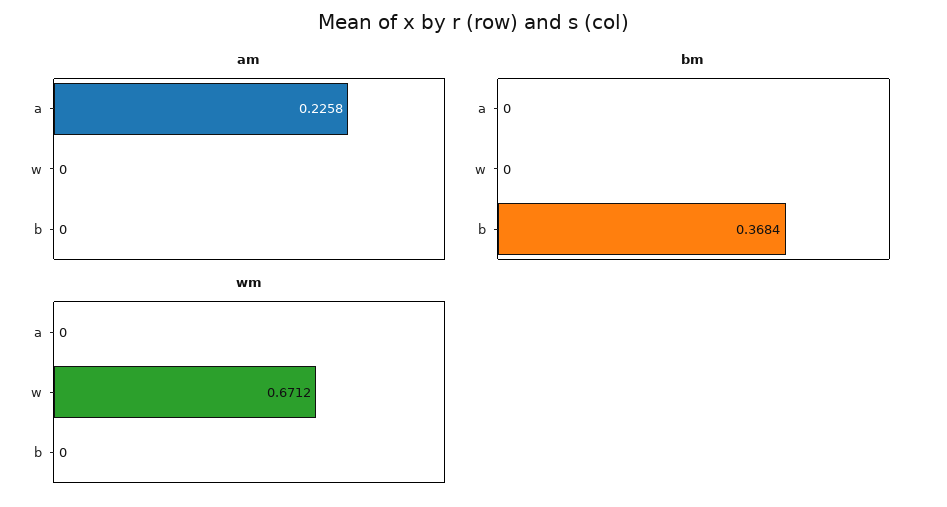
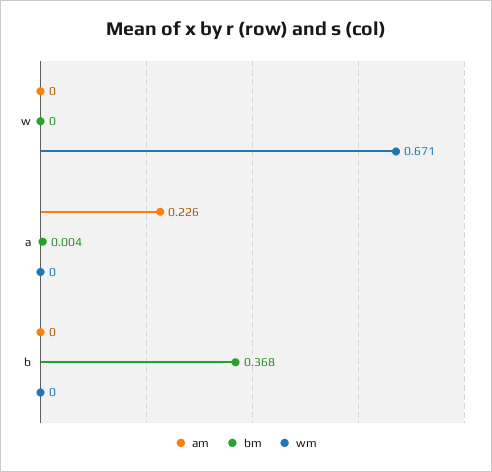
  {
    "am": {
      "a": 0.2258,
      "w": 0,
      "b": 0
    },
    "bm": {
-     "a": 0,
+     "a": 0.004,
      "w": 0,
      "b": 0.3684
    },
    "wm": {
      "a": 0,
      "w": 0.6712,
      "b": 0
    }
  }

